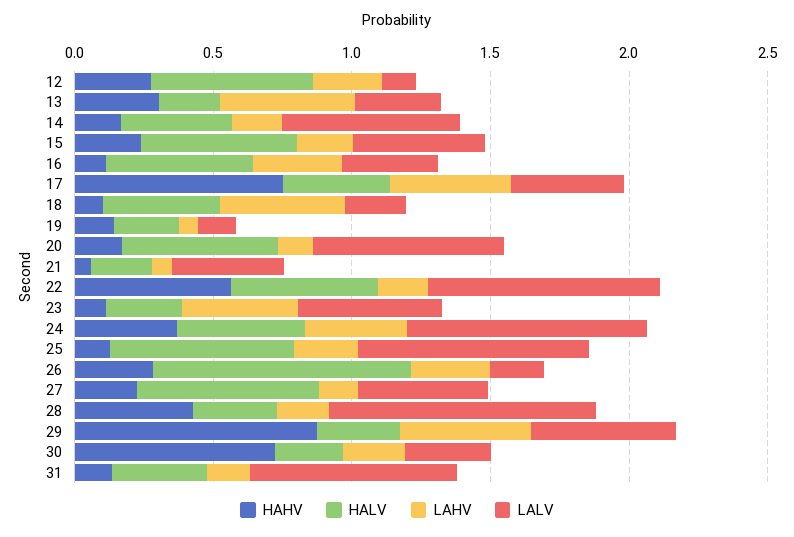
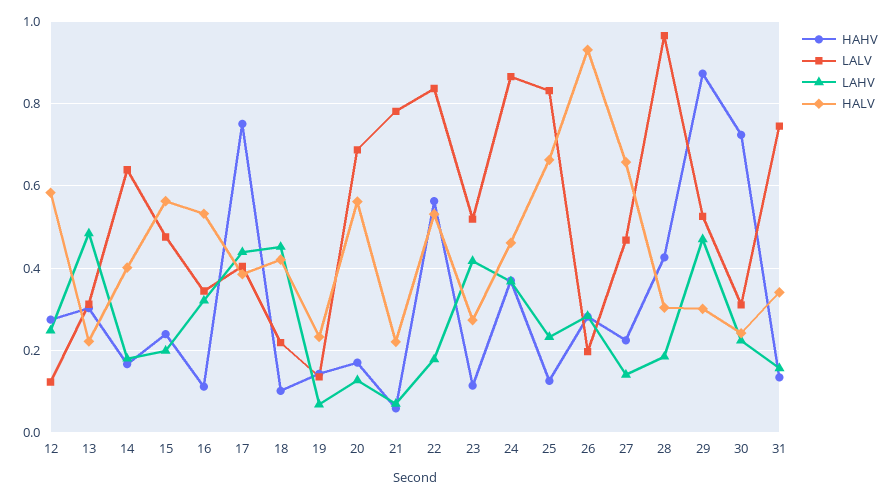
  {
    "HAHV": {
      "12": 0.28,
      "13": 0.3,
      "14": 0.16,
      "15": 0.24,
      "16": 0.12,
      "17": 0.76,
      "18": 0.1,
      "19": 0.14,
      "20": 0.18,
      "21": 0.06,
      "22": 0.56,
      "23": 0.12,
      "24": 0.38,
      "25": 0.12,
      "26": 0.28,
      "27": 0.22,
      "28": 0.42,
      "29": 0.88,
      "30": 0.72,
      "31": 0.14
    },
    "HALV": {
      "12": 0.58,
      "13": 0.22,
      "14": 0.4,
      "15": 0.56,
      "16": 0.54,
      "17": 0.38,
      "18": 0.42,
      "19": 0.24,
      "20": 0.56,
      "21": 0.22,
      "22": 0.54,
      "23": 0.28,
      "24": 0.46,
      "25": 0.66,
      "26": 0.94,
      "27": 0.66,
      "28": 0.3,
      "29": 0.3,
      "30": 0.24,
      "31": 0.34
    },
    "LAHV": {
      "12": 0.24,
      "13": 0.48,
      "14": 0.18,
      "15": 0.2,
      "16": 0.32,
      "17": 0.44,
      "18": 0.46,
      "19": 0.06,
      "20": 0.12,
      "21": 0.08,
      "22": 0.18,
      "23": 0.42,
      "24": 0.36,
      "25": 0.24,
      "26": 0.28,
      "27": 0.14,
      "28": 0.18,
      "29": 0.48,
      "30": 0.22,
      "31": 0.16
    },
    "LALV": {
      "12": 0.12,
      "13": 0.32,
      "14": 0.64,
      "15": 0.48,
      "16": 0.34,
      "17": 0.4,
      "18": 0.22,
      "19": 0.14,
      "20": 0.68,
-     "21": 0.4,
+     "21": 0.78,
      "22": 0.84,
      "23": 0.52,
      "24": 0.86,
      "25": 0.84,
      "26": 0.2,
      "27": 0.46,
      "28": 0.96,
      "29": 0.52,
      "30": 0.32,
      "31": 0.74
    }
  }

